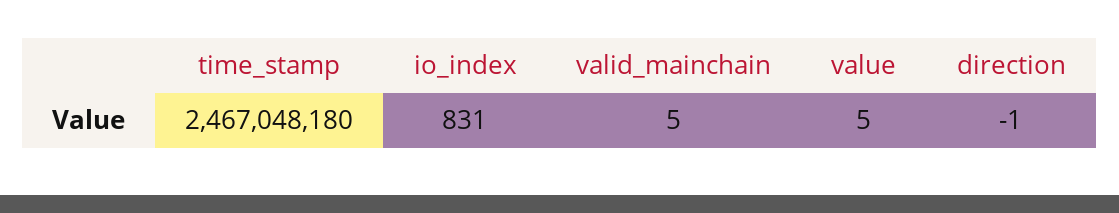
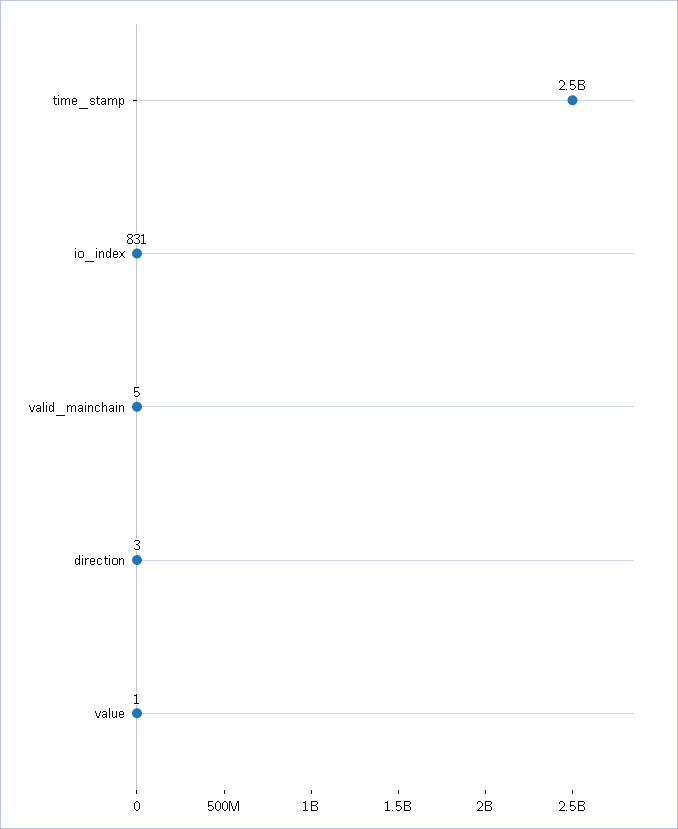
  {
    "time_stamp": 2467048180,
    "io_index": 831,
    "valid_mainchain": 5,
-   "value": 5,
+   "value": 1,
-   "direction": -1
+   "direction": 3
  }

